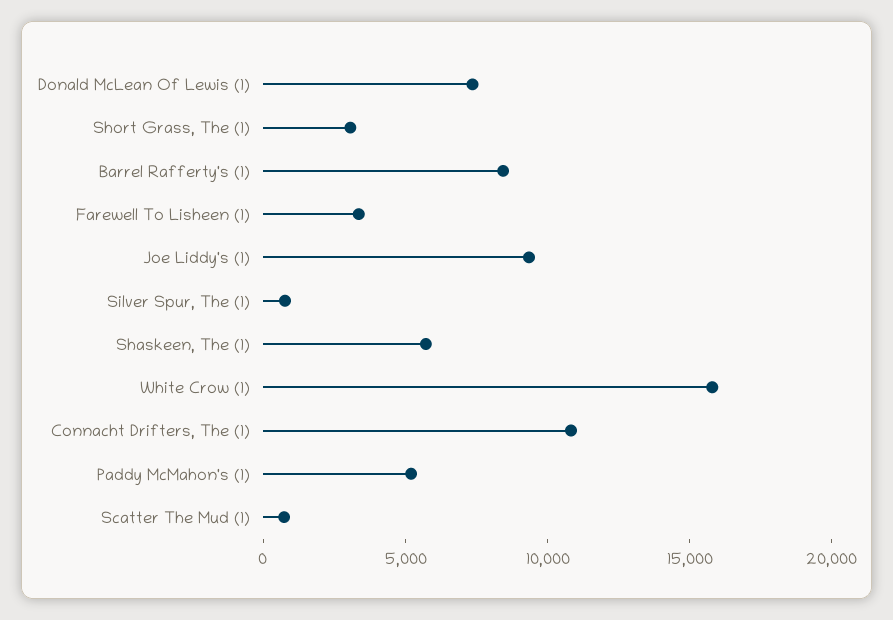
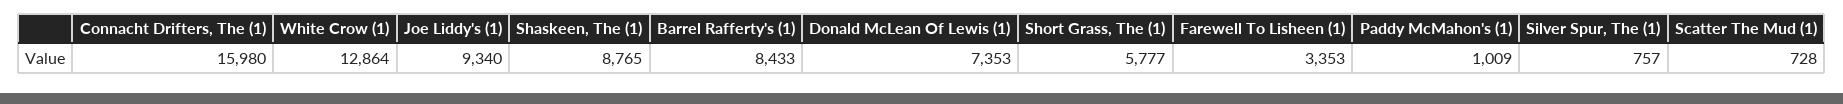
  {
    "Donald McLean Of Lewis (1)": 7353,
-   "Short Grass, The (1)": 3000,
+   "Short Grass, The (1)": 5777,
    "Barrel Rafferty's (1)": 8433,
    "Farewell To Lisheen (1)": 3353,
    "Joe Liddy's (1)": 9340,
    "Silver Spur, The (1)": 757,
-   "Shaskeen, The (1)": 6000,
+   "Shaskeen, The (1)": 8765,
-   "White Crow (1)": 16000,
+   "White Crow (1)": 12864,
-   "Connacht Drifters, The (1)": 11000,
+   "Connacht Drifters, The (1)": 15980,
-   "Paddy McMahon's (1)": 5000,
+   "Paddy McMahon's (1)": 1009,
    "Scatter The Mud (1)": 728
  }

